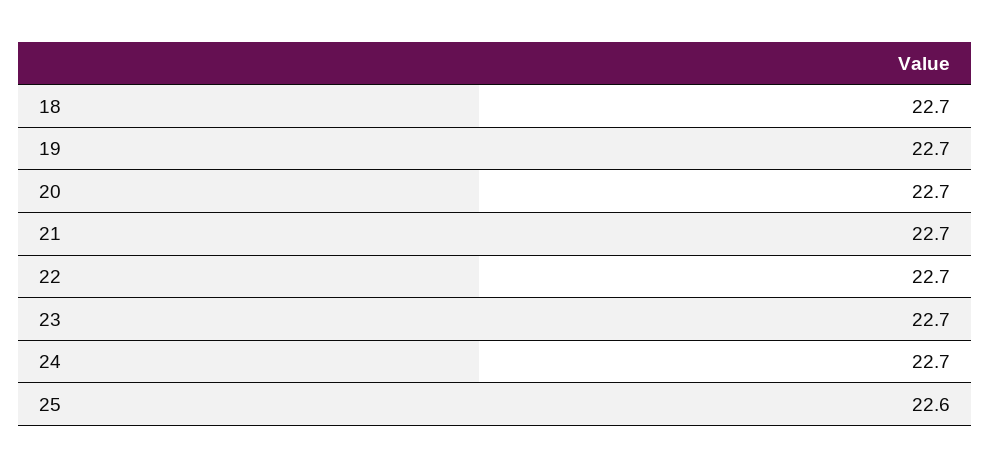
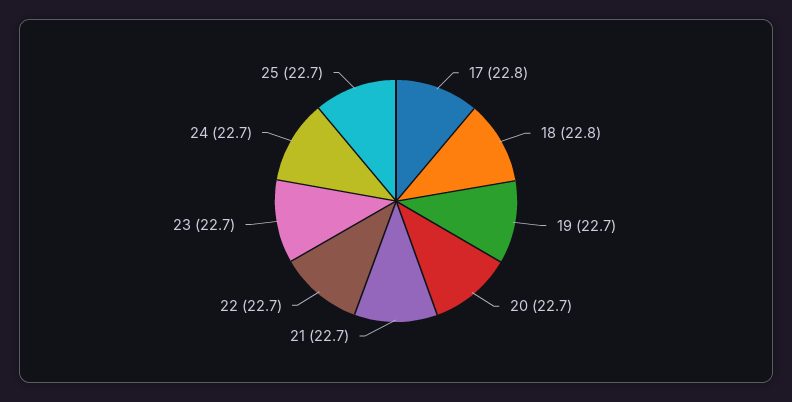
  {
-   "18": 22.7,
+   "18": 22.8,
    "19": 22.7,
    "20": 22.7,
    "21": 22.7,
    "22": 22.7,
    "23": 22.7,
    "24": 22.7,
-   "25": 22.6
+   "25": 22.7,
+   "17": 22.8
  }

